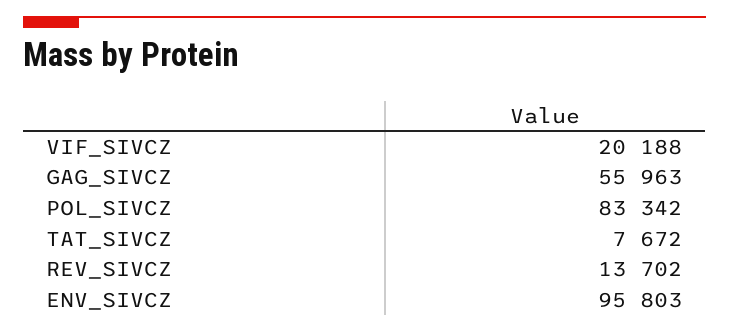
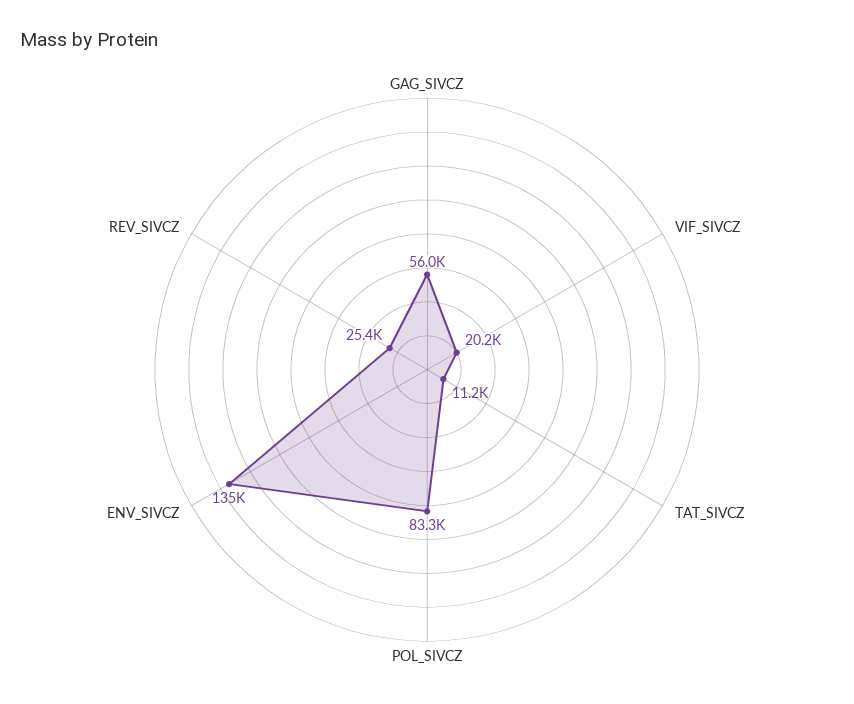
  {
    "VIF_SIVCZ": 20188,
    "GAG_SIVCZ": 55963,
    "POL_SIVCZ": 83342,
-   "TAT_SIVCZ": 7672,
+   "TAT_SIVCZ": 11200,
-   "REV_SIVCZ": 13702,
+   "REV_SIVCZ": 25400,
-   "ENV_SIVCZ": 95803
+   "ENV_SIVCZ": 135000
  }

